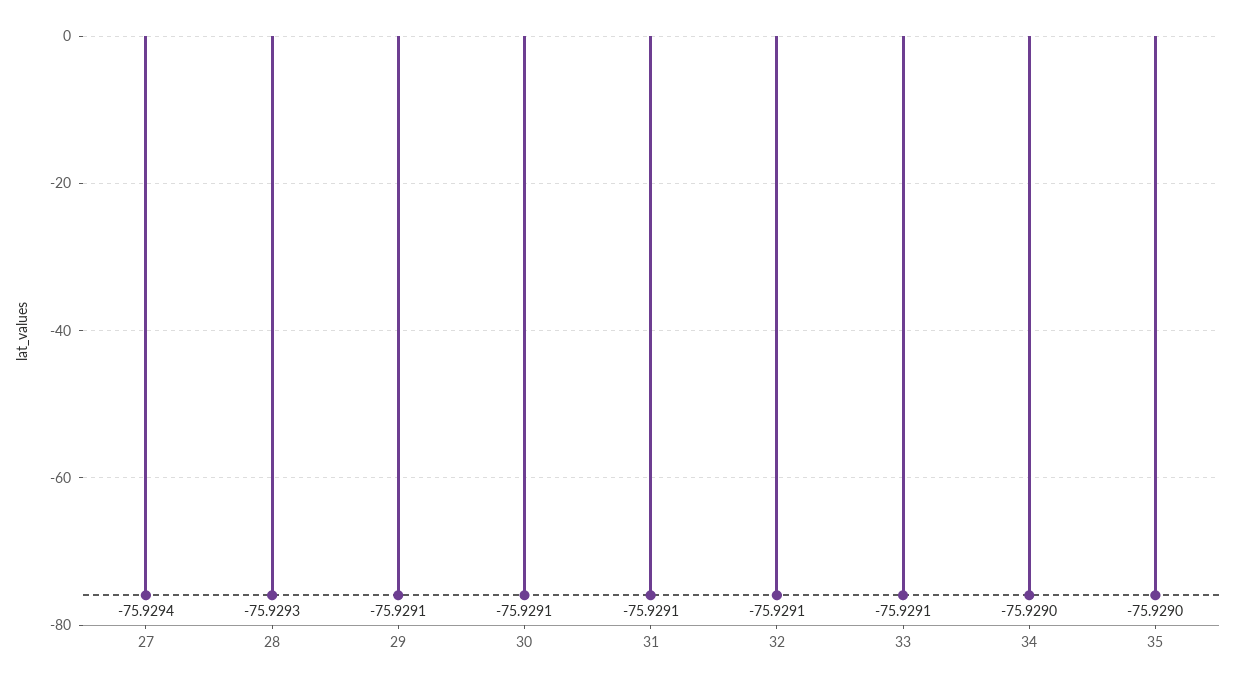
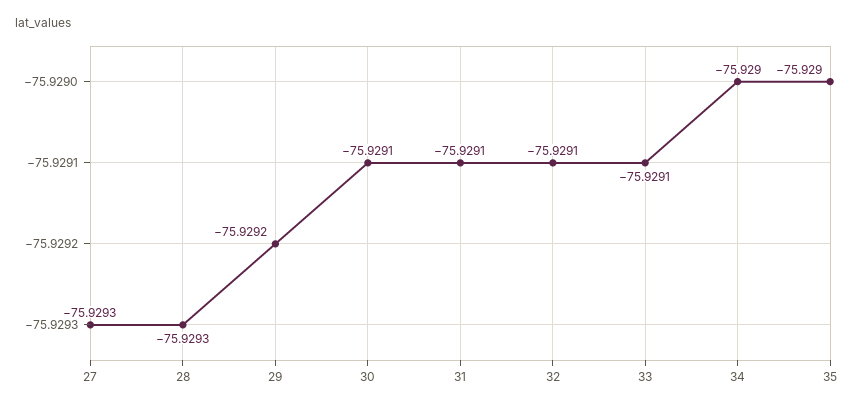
  {
-   "27": -75.9294,
+   "27": -75.9293,
    "28": -75.9293,
-   "29": -75.9291,
+   "29": -75.9292,
    "30": -75.9291,
    "31": -75.9291,
    "32": -75.9291,
    "33": -75.9291,
    "34": -75.929,
    "35": -75.929
  }

